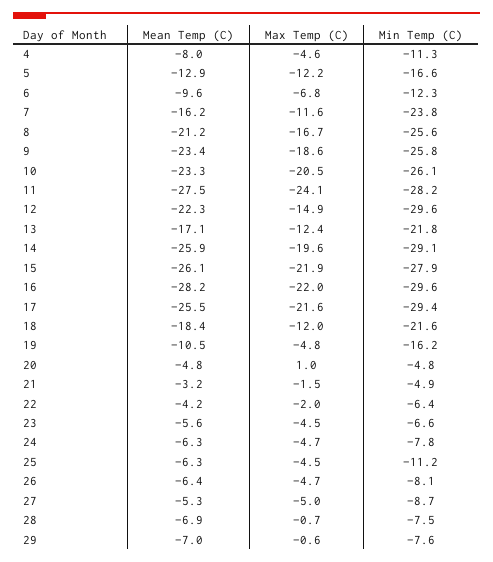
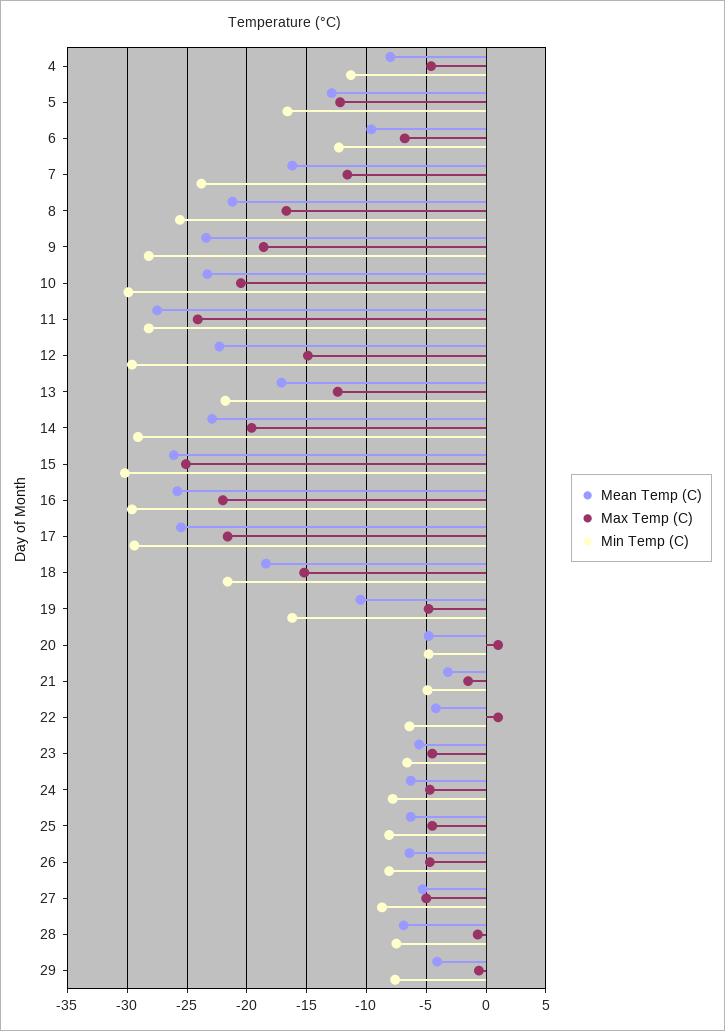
  {
    "Mean Temp (C)": {
      "4": -8,
      "5": -12.9,
      "6": -9.6,
      "7": -16.2,
      "8": -21.2,
      "9": -23.4,
      "10": -23.3,
      "11": -27.5,
      "12": -22.3,
      "13": -17.1,
-     "14": -25.9,
+     "14": -23,
      "15": -26.1,
-     "16": -28.2,
+     "16": -26,
      "17": -25.5,
      "18": -18.4,
      "19": -10.5,
      "20": -4.8,
      "21": -3.2,
      "22": -4.2,
      "23": -5.6,
      "24": -6.3,
      "25": -6.3,
      "26": -6.4,
      "27": -5.3,
      "28": -6.9,
-     "29": -7
+     "29": -4
    },
    "Max Temp (C)": {
      "4": -4.6,
      "5": -12.2,
      "6": -6.8,
      "7": -11.6,
      "8": -16.7,
      "9": -18.6,
      "10": -20.5,
      "11": -24.1,
      "12": -14.9,
      "13": -12.4,
      "14": -19.6,
-     "15": -21.9,
+     "15": -25,
      "16": -22,
      "17": -21.6,
-     "18": -12,
+     "18": -15,
      "19": -4.8,
      "20": 1,
      "21": -1.5,
-     "22": -2,
+     "22": 1,
      "23": -4.5,
      "24": -4.7,
      "25": -4.5,
      "26": -4.7,
      "27": -5,
      "28": -0.7,
      "29": -0.6
    },
    "Min Temp (C)": {
      "4": -11.3,
      "5": -16.6,
      "6": -12.3,
      "7": -23.8,
      "8": -25.6,
-     "9": -25.8,
+     "9": -28,
-     "10": -26.1,
+     "10": -30,
      "11": -28.2,
      "12": -29.6,
      "13": -21.8,
      "14": -29.1,
-     "15": -27.9,
+     "15": -30,
      "16": -29.6,
      "17": -29.4,
      "18": -21.6,
      "19": -16.2,
      "20": -4.8,
      "21": -4.9,
      "22": -6.4,
      "23": -6.6,
      "24": -7.8,
-     "25": -11.2,
+     "25": -8,
      "26": -8.1,
      "27": -8.7,
      "28": -7.5,
      "29": -7.6
    }
  }

